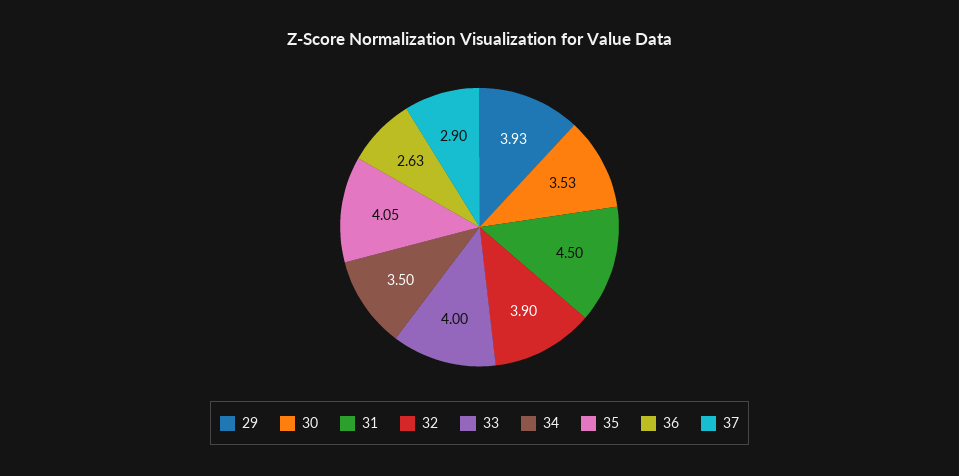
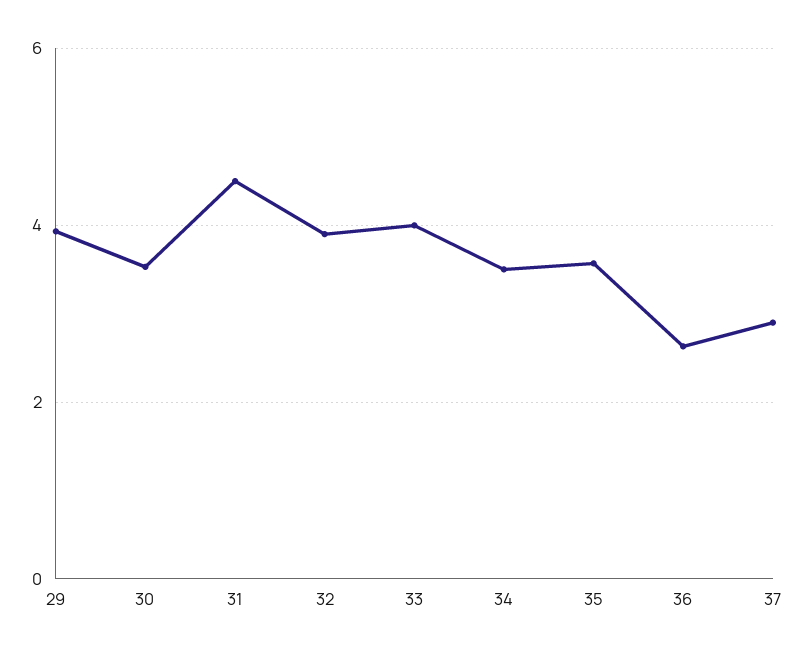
  {
    "29": 3.93,
    "30": 3.53,
    "31": 4.5,
    "32": 3.9,
    "33": 4,
    "34": 3.5,
-   "35": 4.05,
+   "35": 3.6,
    "36": 2.63,
    "37": 2.9
  }

